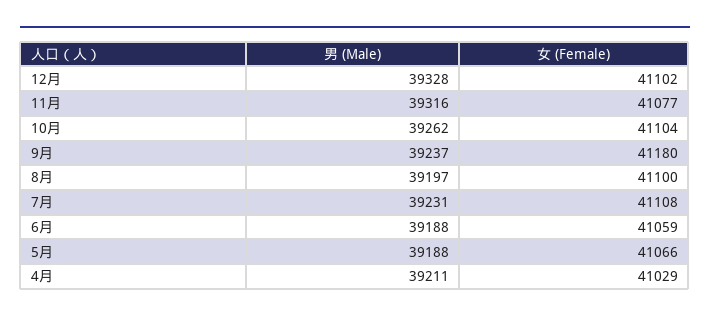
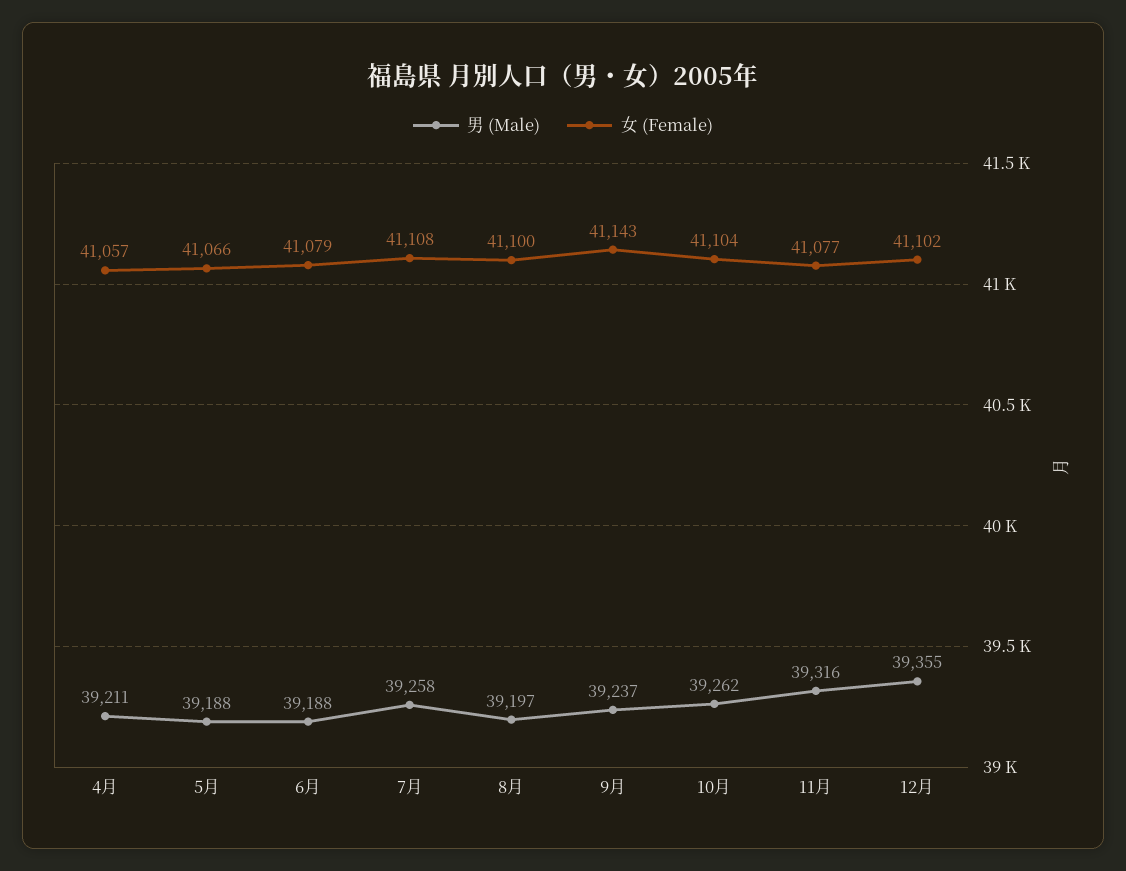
  {
    "男 (Male)": {
-     "12月": 39328,
+     "12月": 39355,
      "11月": 39316,
      "10月": 39262,
      "9月": 39237,
      "8月": 39197,
-     "7月": 39231,
+     "7月": 39258,
      "6月": 39188,
      "5月": 39188,
      "4月": 39211
    },
    "女 (Female)": {
      "12月": 41102,
      "11月": 41077,
      "10月": 41104,
-     "9月": 41180,
+     "9月": 41143,
      "8月": 41100,
      "7月": 41108,
-     "6月": 41059,
+     "6月": 41079,
      "5月": 41066,
-     "4月": 41029
+     "4月": 41057
    }
  }

